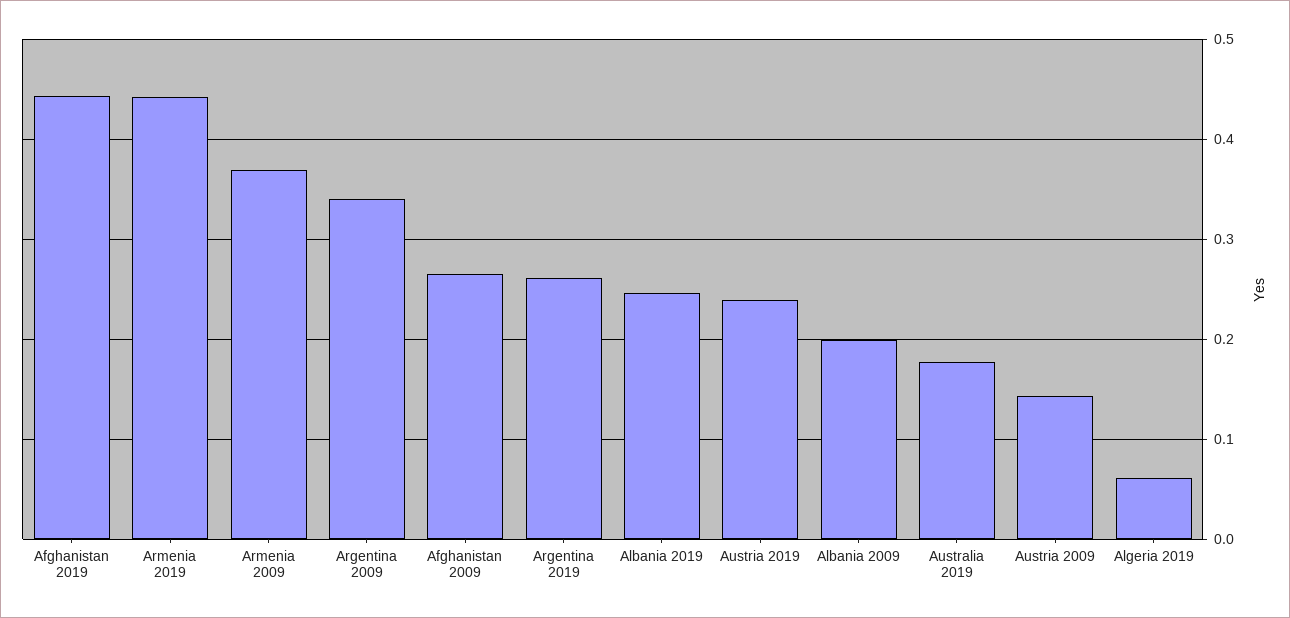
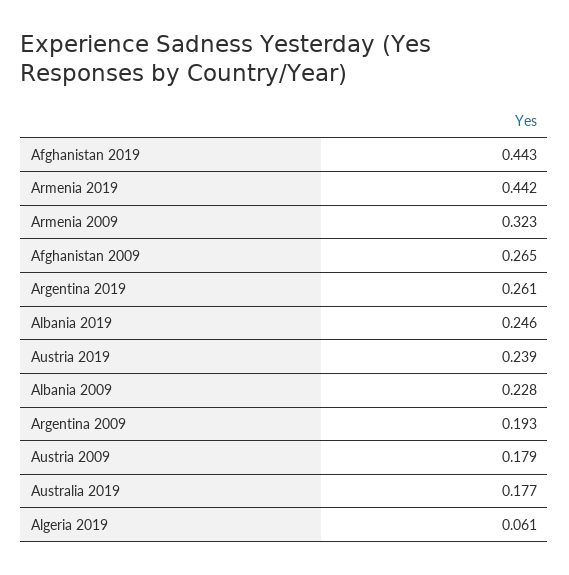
  {
    "Afghanistan 2019": 0.443,
    "Armenia 2019": 0.442,
-   "Armenia 2009": 0.37,
+   "Armenia 2009": 0.323,
-   "Argentina 2009": 0.34,
+   "Argentina 2009": 0.193,
    "Afghanistan 2009": 0.265,
    "Argentina 2019": 0.261,
    "Albania 2019": 0.246,
    "Austria 2019": 0.239,
-   "Albania 2009": 0.2,
+   "Albania 2009": 0.228,
    "Australia 2019": 0.177,
-   "Austria 2009": 0.14,
+   "Austria 2009": 0.179,
    "Algeria 2019": 0.061
  }

